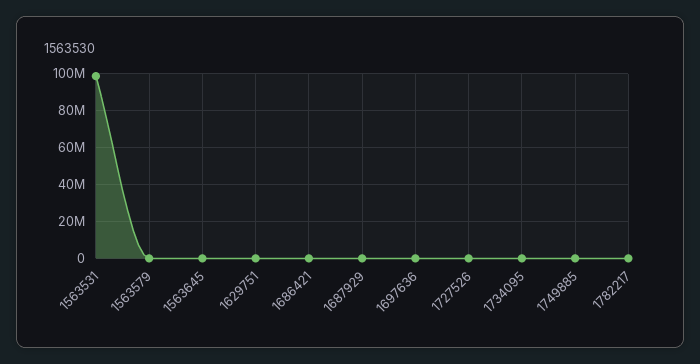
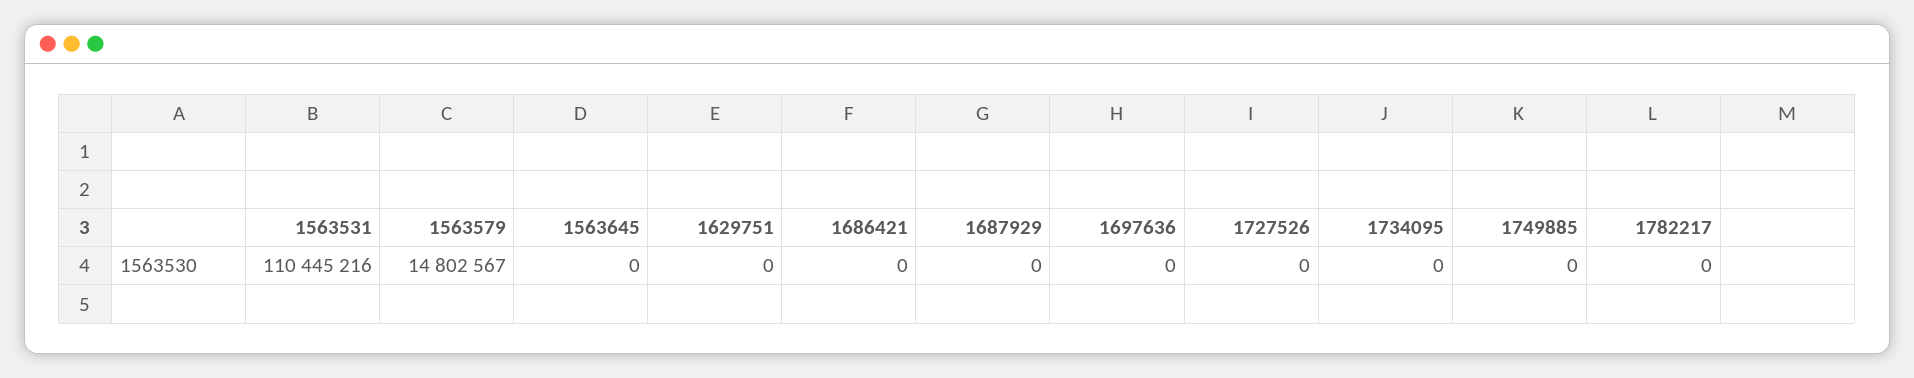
  {
-   "1563531": 100000000,
+   "1563531": 110445216,
-   "1563579": 0,
+   "1563579": 14802567,
    "1563645": 0,
    "1629751": 0,
    "1686421": 0,
    "1687929": 0,
    "1697636": 0,
    "1727526": 0,
    "1734095": 0,
    "1749885": 0,
    "1782217": 0
  }

